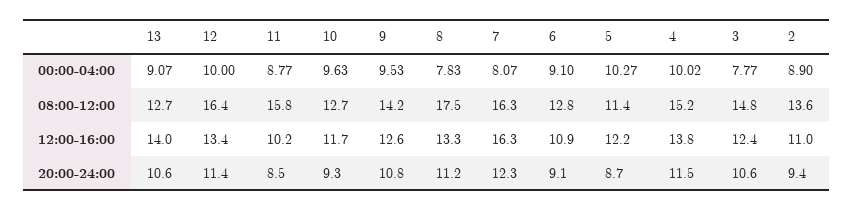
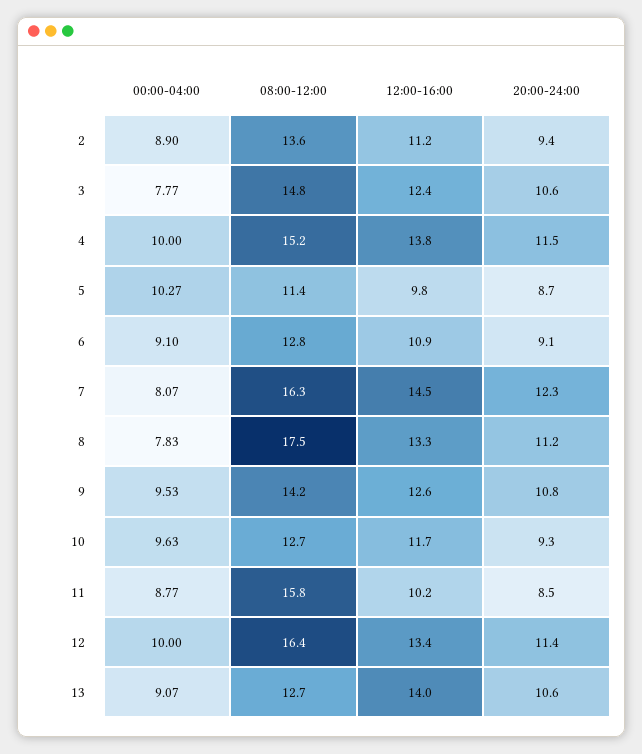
  {
    "13": {
      "00:00-04:00": 9.07,
      "08:00-12:00": 12.7,
      "12:00-16:00": 14,
      "20:00-24:00": 10.6
    },
    "12": {
      "00:00-04:00": 10,
      "08:00-12:00": 16.4,
      "12:00-16:00": 13.4,
      "20:00-24:00": 11.4
    },
    "11": {
      "00:00-04:00": 8.77,
      "08:00-12:00": 15.8,
      "12:00-16:00": 10.2,
      "20:00-24:00": 8.5
    },
    "10": {
      "00:00-04:00": 9.63,
      "08:00-12:00": 12.7,
      "12:00-16:00": 11.7,
      "20:00-24:00": 9.3
    },
    "9": {
      "00:00-04:00": 9.53,
      "08:00-12:00": 14.2,
      "12:00-16:00": 12.6,
      "20:00-24:00": 10.8
    },
    "8": {
      "00:00-04:00": 7.83,
      "08:00-12:00": 17.5,
      "12:00-16:00": 13.3,
      "20:00-24:00": 11.2
    },
    "7": {
      "00:00-04:00": 8.07,
      "08:00-12:00": 16.3,
-     "12:00-16:00": 16.3,
+     "12:00-16:00": 14.5,
      "20:00-24:00": 12.3
    },
    "6": {
      "00:00-04:00": 9.1,
      "08:00-12:00": 12.8,
      "12:00-16:00": 10.9,
      "20:00-24:00": 9.1
    },
    "5": {
      "00:00-04:00": 10.27,
      "08:00-12:00": 11.4,
-     "12:00-16:00": 12.2,
+     "12:00-16:00": 9.8,
      "20:00-24:00": 8.7
    },
    "4": {
-     "00:00-04:00": 10.02,
+     "00:00-04:00": 10,
      "08:00-12:00": 15.2,
      "12:00-16:00": 13.8,
      "20:00-24:00": 11.5
    },
    "3": {
      "00:00-04:00": 7.77,
      "08:00-12:00": 14.8,
      "12:00-16:00": 12.4,
      "20:00-24:00": 10.6
    },
    "2": {
      "00:00-04:00": 8.9,
      "08:00-12:00": 13.6,
-     "12:00-16:00": 11,
+     "12:00-16:00": 11.2,
      "20:00-24:00": 9.4
    }
  }

